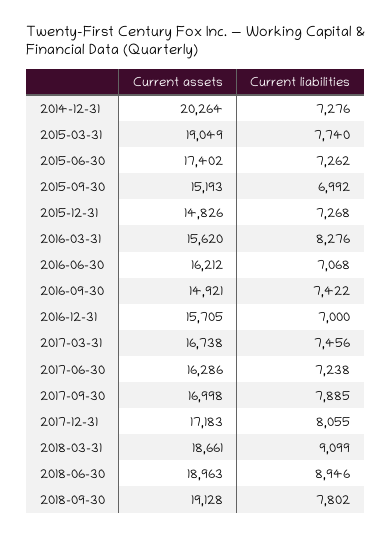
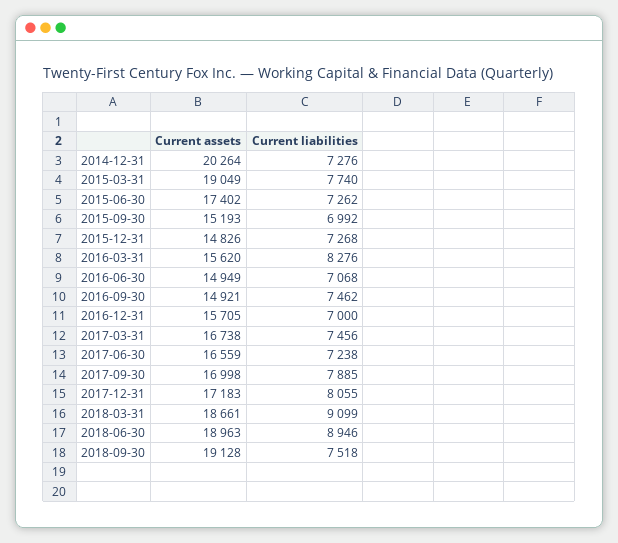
  {
    "Current assets": {
      "2014-12-31": 20264,
      "2015-03-31": 19049,
      "2015-06-30": 17402,
      "2015-09-30": 15193,
      "2015-12-31": 14826,
      "2016-03-31": 15620,
-     "2016-06-30": 16212,
+     "2016-06-30": 14949,
      "2016-09-30": 14921,
      "2016-12-31": 15705,
      "2017-03-31": 16738,
-     "2017-06-30": 16286,
+     "2017-06-30": 16559,
      "2017-09-30": 16998,
      "2017-12-31": 17183,
      "2018-03-31": 18661,
      "2018-06-30": 18963,
      "2018-09-30": 19128
    },
    "Current liabilities": {
      "2014-12-31": 7276,
      "2015-03-31": 7740,
      "2015-06-30": 7262,
      "2015-09-30": 6992,
      "2015-12-31": 7268,
      "2016-03-31": 8276,
      "2016-06-30": 7068,
-     "2016-09-30": 7422,
+     "2016-09-30": 7462,
      "2016-12-31": 7000,
      "2017-03-31": 7456,
      "2017-06-30": 7238,
      "2017-09-30": 7885,
      "2017-12-31": 8055,
      "2018-03-31": 9099,
      "2018-06-30": 8946,
-     "2018-09-30": 7802
+     "2018-09-30": 7518
    }
  }

